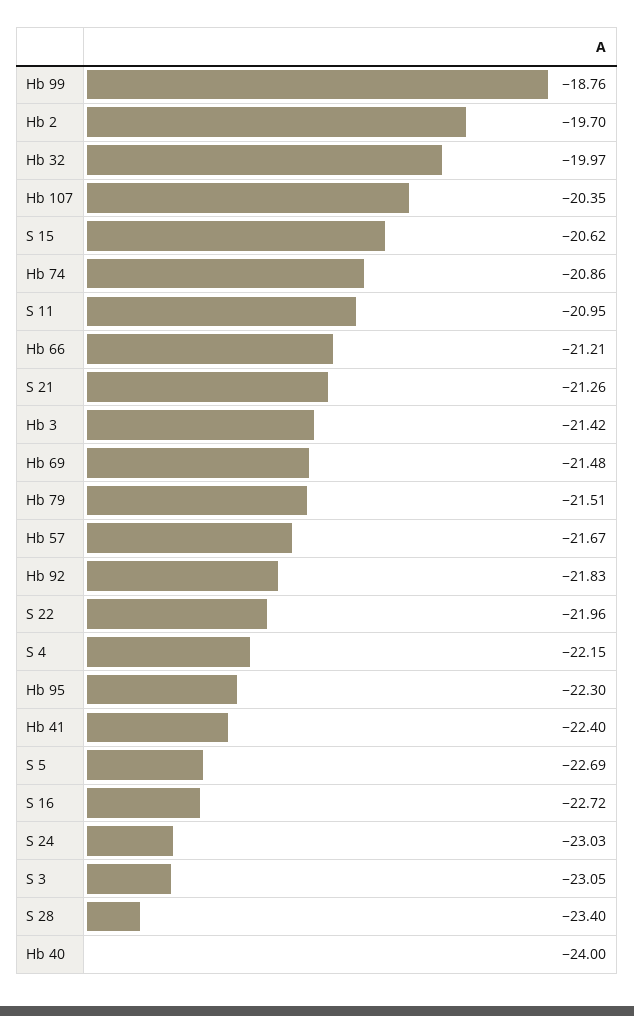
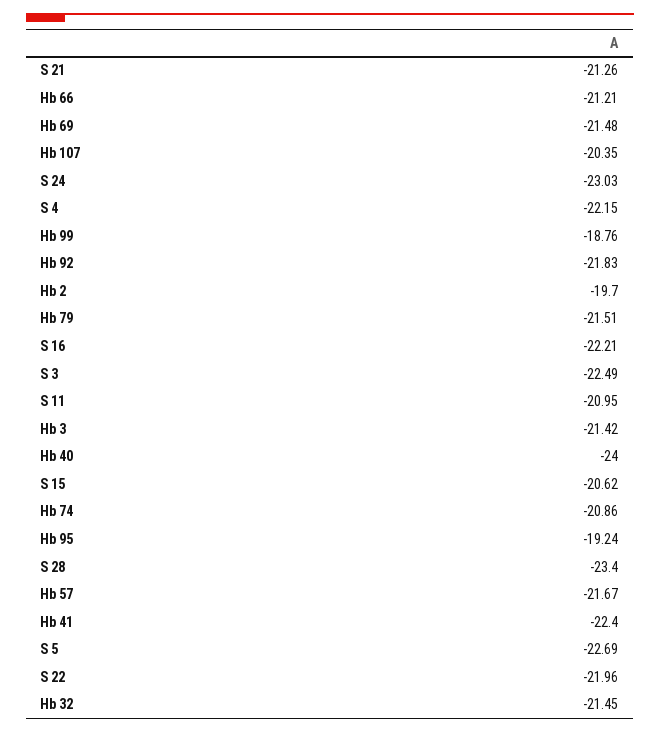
  {
    "Hb 99": -18.76,
    "Hb 2": -19.7,
-   "Hb 32": -19.97,
+   "Hb 32": -21.45,
    "Hb 107": -20.35,
    "S 15": -20.62,
    "Hb 74": -20.86,
    "S 11": -20.95,
    "Hb 66": -21.21,
    "S 21": -21.26,
    "Hb 3": -21.42,
    "Hb 69": -21.48,
    "Hb 79": -21.51,
    "Hb 57": -21.67,
    "Hb 92": -21.83,
    "S 22": -21.96,
    "S 4": -22.15,
-   "Hb 95": -22.3,
+   "Hb 95": -19.24,
    "Hb 41": -22.4,
    "S 5": -22.69,
-   "S 16": -22.72,
+   "S 16": -22.21,
    "S 24": -23.03,
-   "S 3": -23.05,
+   "S 3": -22.49,
    "S 28": -23.4,
    "Hb 40": -24
  }

